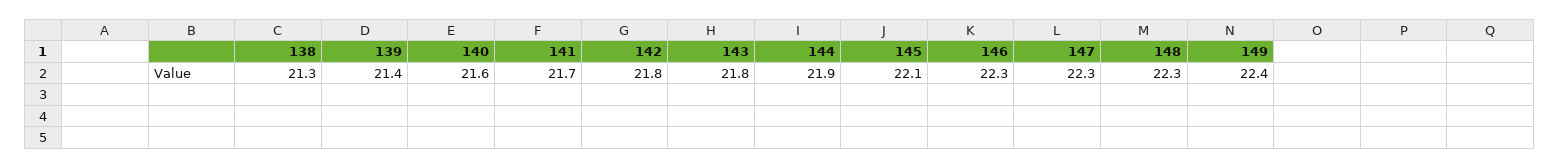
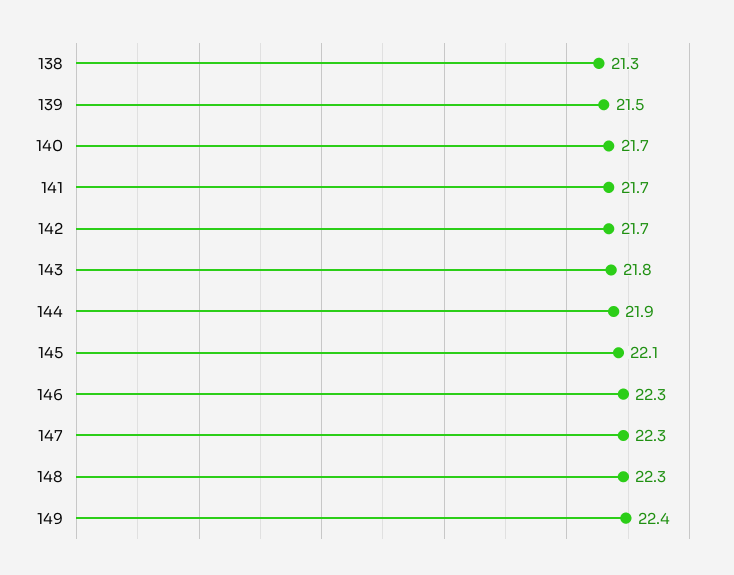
  {
    "138": 21.3,
-   "139": 21.4,
+   "139": 21.5,
-   "140": 21.6,
+   "140": 21.7,
    "141": 21.7,
-   "142": 21.8,
+   "142": 21.7,
    "143": 21.8,
    "144": 21.9,
    "145": 22.1,
    "146": 22.3,
    "147": 22.3,
    "148": 22.3,
    "149": 22.4
  }

